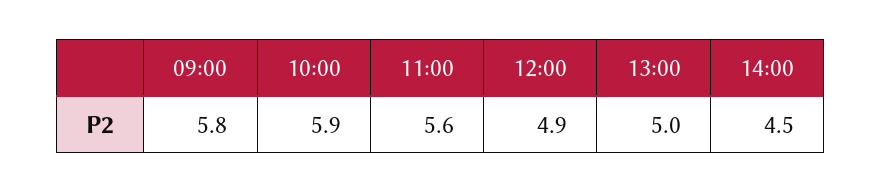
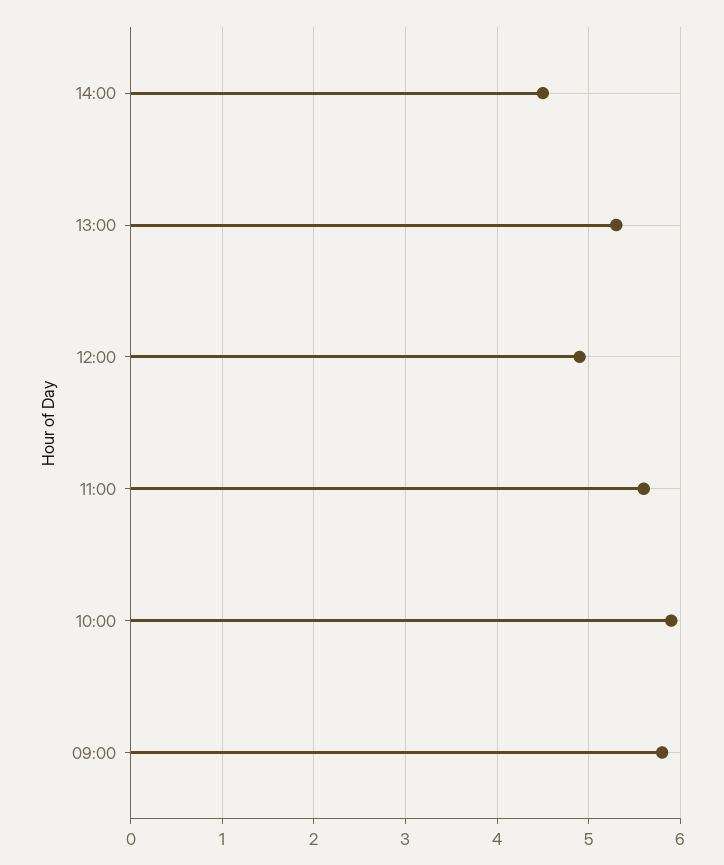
  {
    "09:00": 5.8,
    "10:00": 5.9,
    "11:00": 5.6,
    "12:00": 4.9,
-   "13:00": 5,
+   "13:00": 5.3,
    "14:00": 4.5
  }

